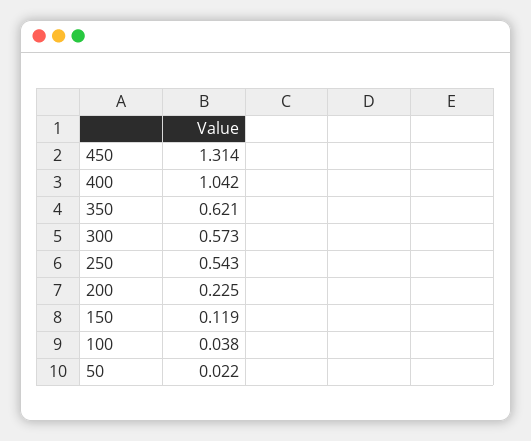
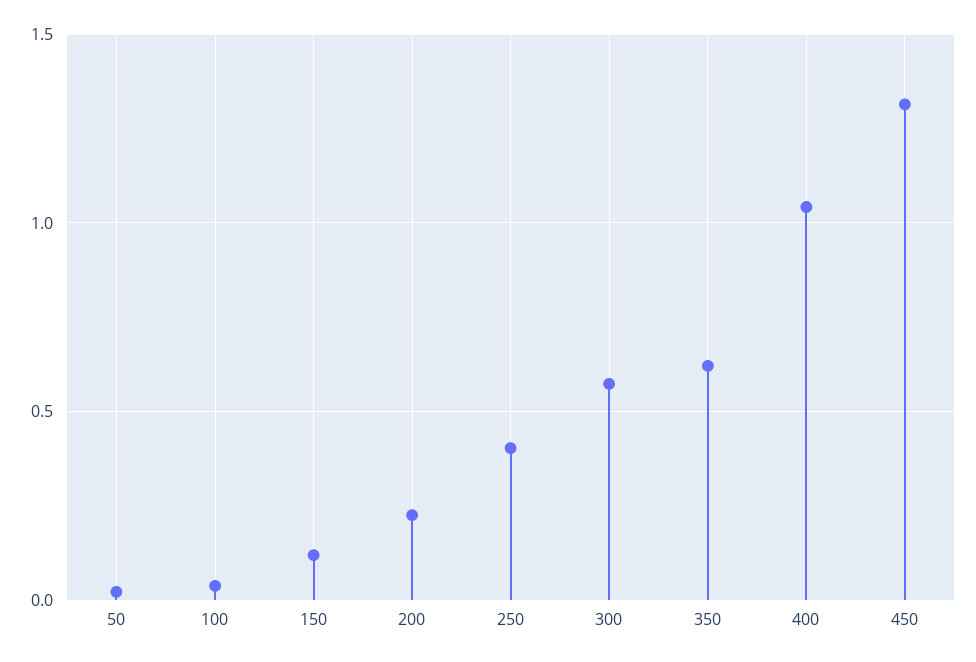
  {
    "450": 1.314,
    "400": 1.042,
    "350": 0.621,
    "300": 0.573,
-   "250": 0.543,
+   "250": 0.4,
    "200": 0.225,
    "150": 0.119,
    "100": 0.038,
    "50": 0.022
  }

